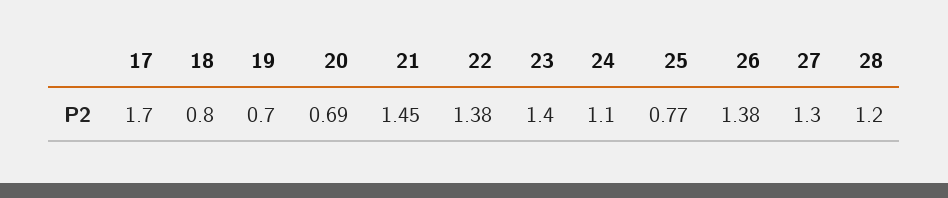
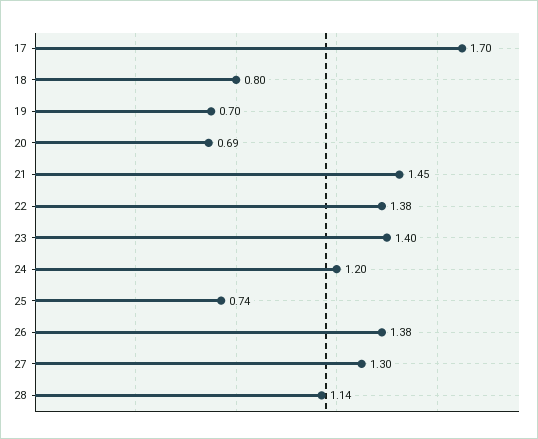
  {
    "17": 1.7,
    "18": 0.8,
    "19": 0.7,
    "20": 0.69,
    "21": 1.45,
    "22": 1.38,
    "23": 1.4,
-   "24": 1.1,
+   "24": 1.2,
-   "25": 0.77,
+   "25": 0.74,
    "26": 1.38,
    "27": 1.3,
-   "28": 1.2
+   "28": 1.14
  }

